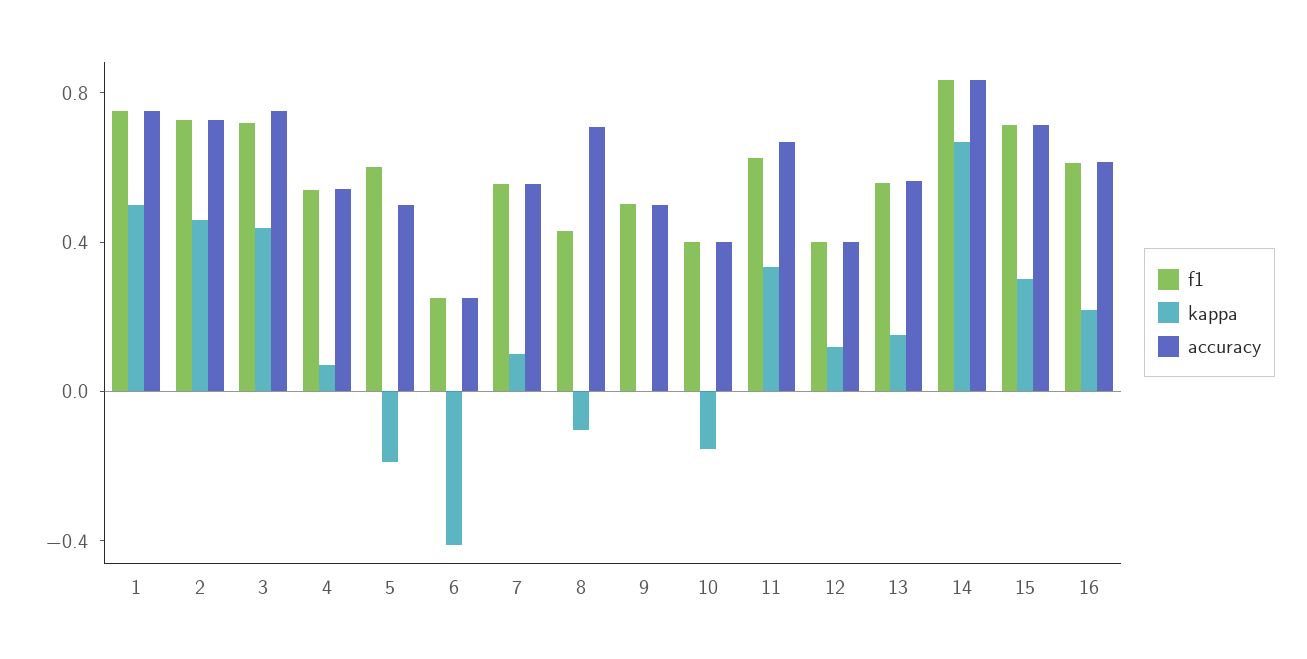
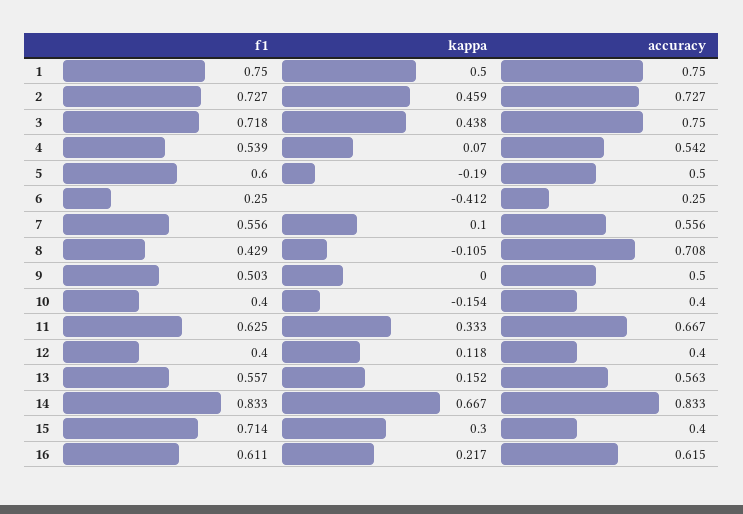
  {
    "f1": {
      "1": 0.75,
      "2": 0.727,
      "3": 0.718,
      "4": 0.539,
      "5": 0.6,
      "6": 0.25,
      "7": 0.556,
      "8": 0.429,
      "9": 0.503,
      "10": 0.4,
      "11": 0.625,
      "12": 0.4,
      "13": 0.557,
      "14": 0.833,
      "15": 0.714,
      "16": 0.611
    },
    "kappa": {
      "1": 0.5,
      "2": 0.459,
      "3": 0.438,
      "4": 0.07,
      "5": -0.19,
      "6": -0.412,
      "7": 0.1,
      "8": -0.105,
      "9": 0,
      "10": -0.154,
      "11": 0.333,
      "12": 0.118,
      "13": 0.152,
      "14": 0.667,
      "15": 0.3,
      "16": 0.217
    },
    "accuracy": {
      "1": 0.75,
      "2": 0.727,
      "3": 0.75,
      "4": 0.542,
      "5": 0.5,
      "6": 0.25,
      "7": 0.556,
      "8": 0.708,
      "9": 0.5,
      "10": 0.4,
      "11": 0.667,
      "12": 0.4,
      "13": 0.563,
      "14": 0.833,
-     "15": 0.7,
+     "15": 0.4,
      "16": 0.615
    }
  }

